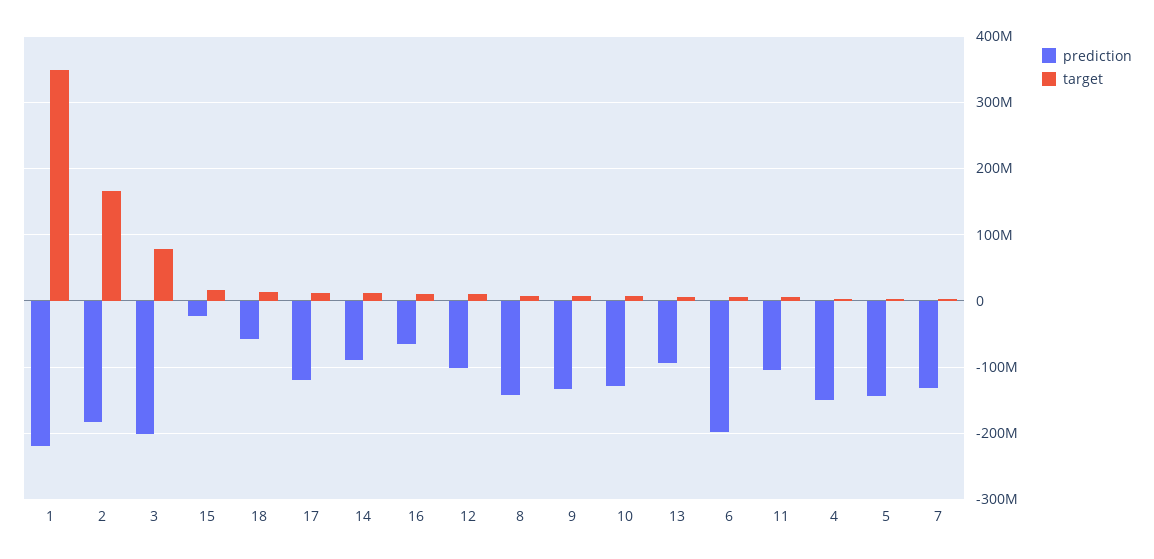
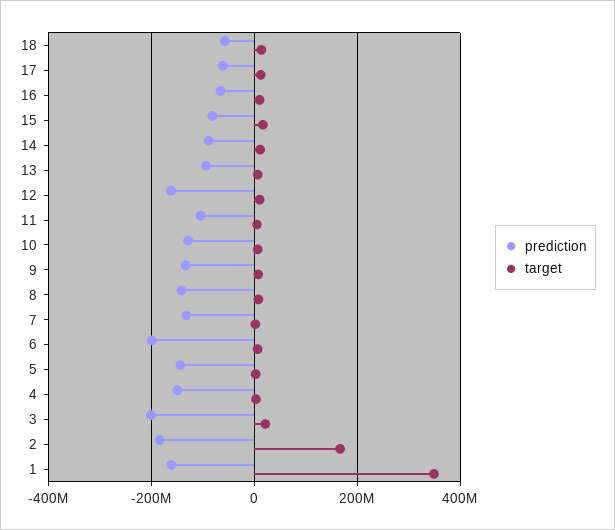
  {
    "prediction": {
-     "1": -220000000,
+     "1": -160000000,
      "2": -180000000,
      "3": -200000000,
-     "15": -20000000,
+     "15": -80000000,
      "18": -60000000,
-     "17": -120000000,
+     "17": -60000000,
      "14": -90000000,
      "16": -70000000,
-     "12": -100000000,
+     "12": -160000000,
      "8": -140000000,
      "9": -130000000,
      "10": -130000000,
      "13": -90000000,
      "6": -200000000,
      "11": -100000000,
      "4": -150000000,
      "5": -140000000,
      "7": -130000000
    },
    "target": {
      "1": 350000000,
      "2": 170000000,
-     "3": 80000000,
+     "3": 20000000,
      "15": 20000000,
      "18": 10000000,
      "17": 10000000,
      "14": 10000000,
      "16": 10000000,
      "12": 10000000,
      "8": 10000000,
      "9": 10000000,
      "10": 10000000,
      "13": 10000000,
      "6": 10000000,
      "11": 10000000,
      "4": 0,
      "5": 0,
      "7": 0
    }
  }

